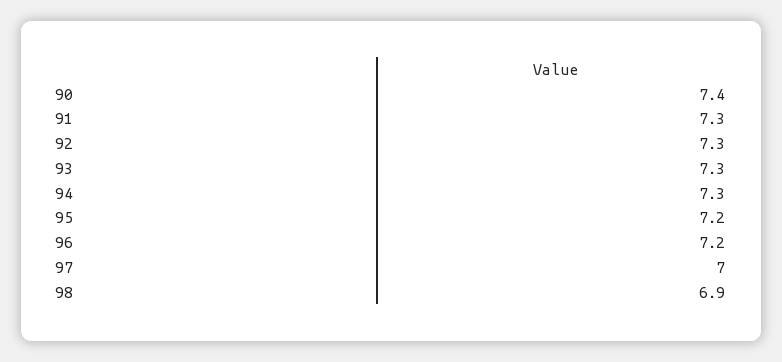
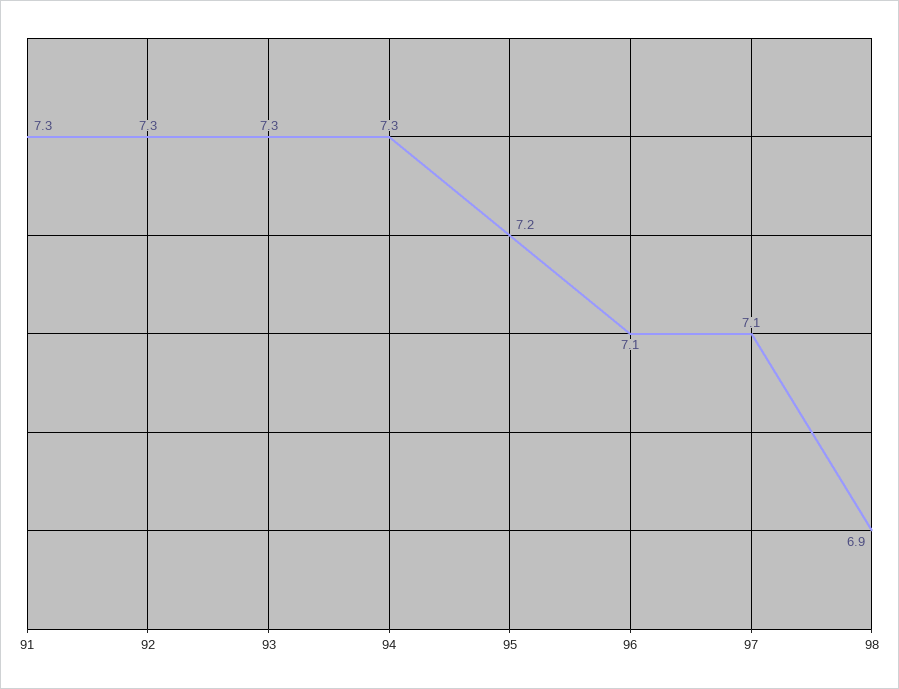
  {
-   "90": 7.4,
    "91": 7.3,
    "92": 7.3,
    "93": 7.3,
    "94": 7.3,
    "95": 7.2,
-   "96": 7.2,
+   "96": 7.1,
-   "97": 7,
+   "97": 7.1,
    "98": 6.9
  }

